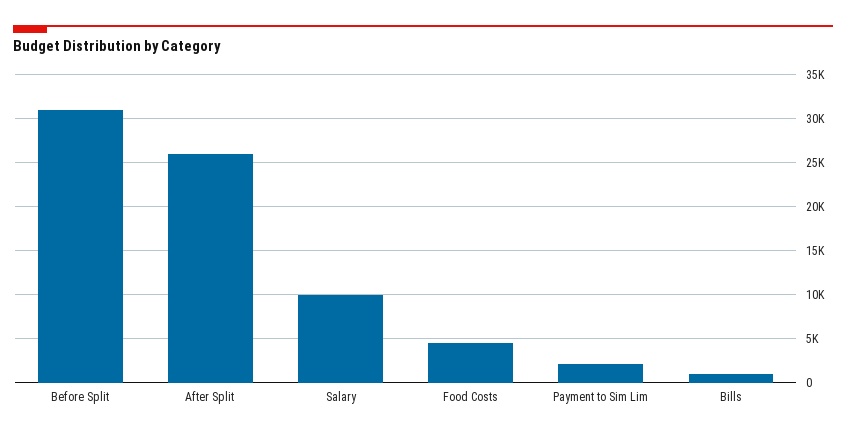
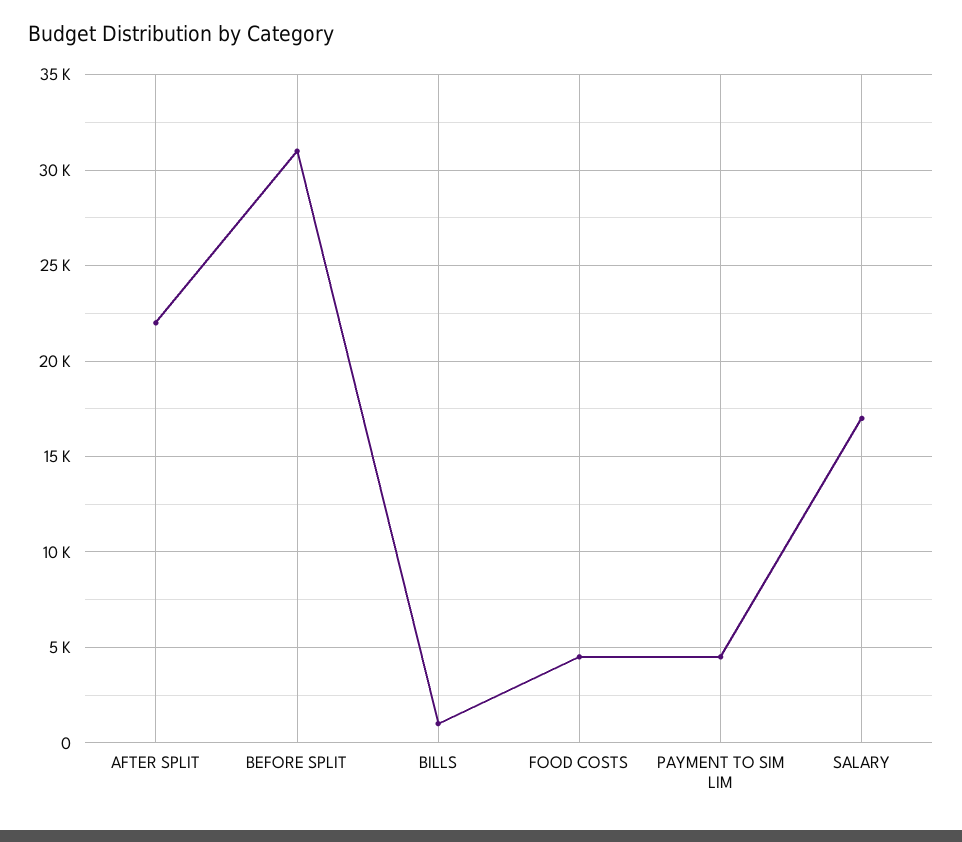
  {
    "Before Split": 31000,
-   "After Split": 26000,
+   "After Split": 22000,
-   "Salary": 10000,
+   "Salary": 17000,
    "Food Costs": 4500,
-   "Payment to Sim Lim": 2000,
+   "Payment to Sim Lim": 4500,
    "Bills": 1000
  }

